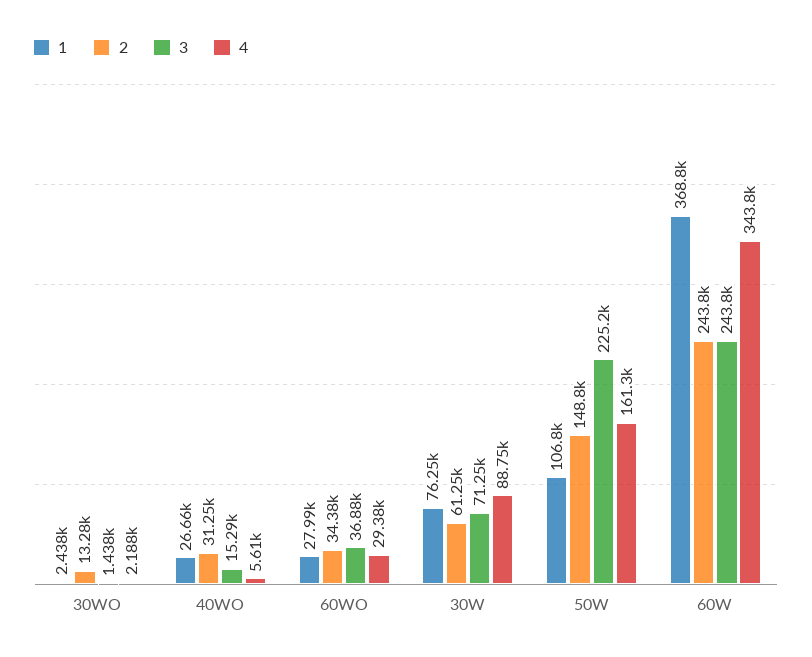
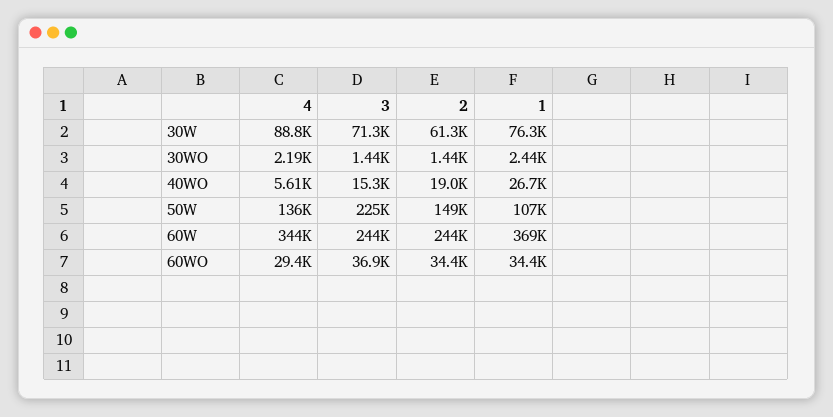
  {
    "1": {
      "30WO": 2438,
      "40WO": 26660,
-     "60WO": 27990,
+     "60WO": 34400,
      "30W": 76250,
      "50W": 106800,
      "60W": 368800
    },
    "2": {
-     "30WO": 13280,
+     "30WO": 1440,
-     "40WO": 31250,
+     "40WO": 19000,
      "60WO": 34380,
      "30W": 61250,
      "50W": 148800,
      "60W": 243800
    },
    "3": {
      "30WO": 1438,
      "40WO": 15290,
      "60WO": 36880,
      "30W": 71250,
      "50W": 225200,
      "60W": 243800
    },
    "4": {
      "30WO": 2188,
      "40WO": 5610,
      "60WO": 29380,
      "30W": 88750,
-     "50W": 161300,
+     "50W": 136000,
      "60W": 343800
    }
  }

